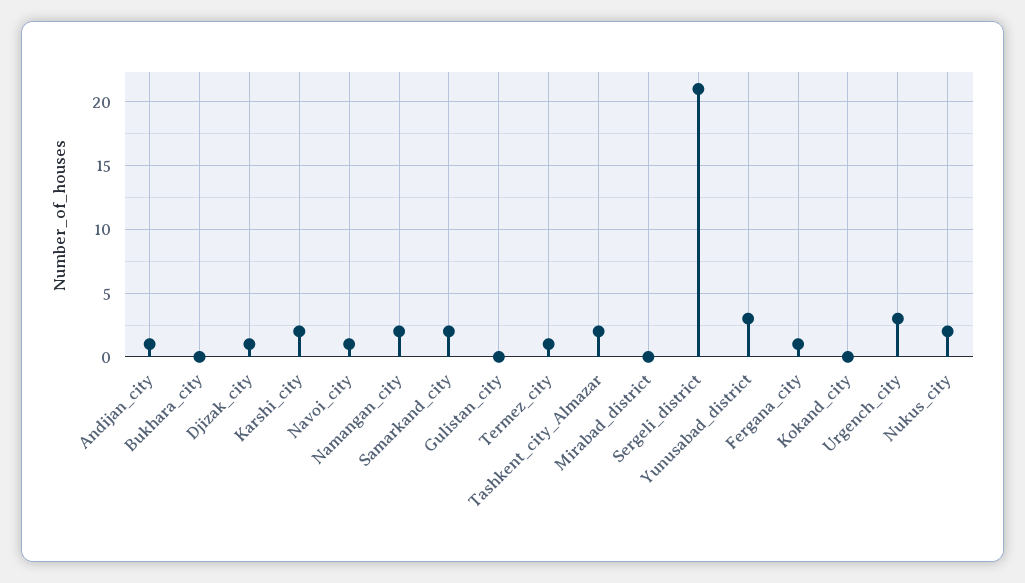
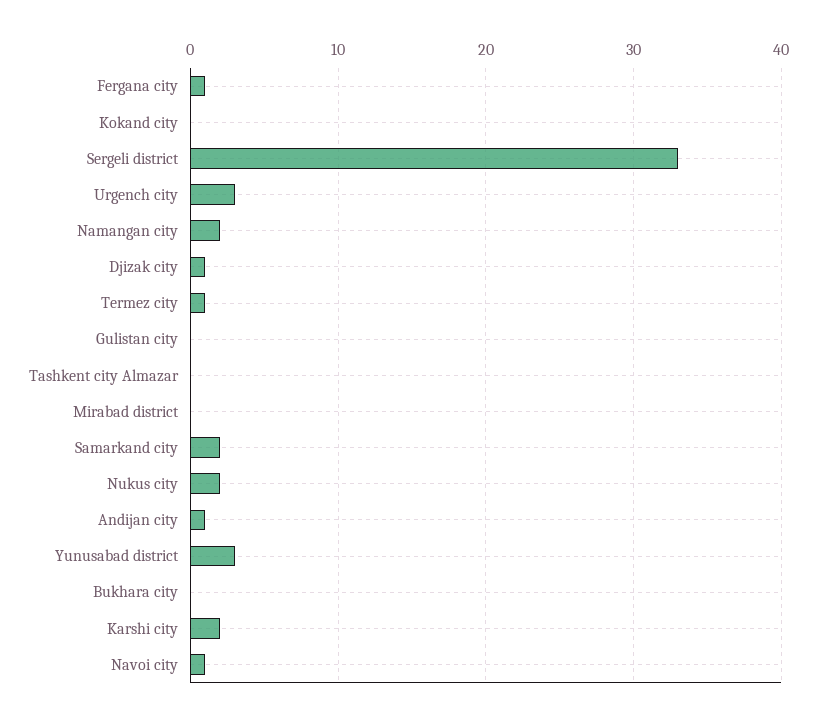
  {
    "Andijan_city": 1,
    "Bukhara_city": 0,
    "Djizak_city": 1,
    "Karshi_city": 2,
    "Navoi_city": 1,
    "Namangan_city": 2,
    "Samarkand_city": 2,
    "Gulistan_city": 0,
    "Termez_city": 1,
-   "Tashkent_city_Almazar": 2,
+   "Tashkent_city_Almazar": 0,
    "Mirabad_district": 0,
-   "Sergeli_district": 21,
+   "Sergeli_district": 33,
    "Yunusabad_district": 3,
    "Fergana_city": 1,
    "Kokand_city": 0,
    "Urgench_city": 3,
    "Nukus_city": 2
  }

